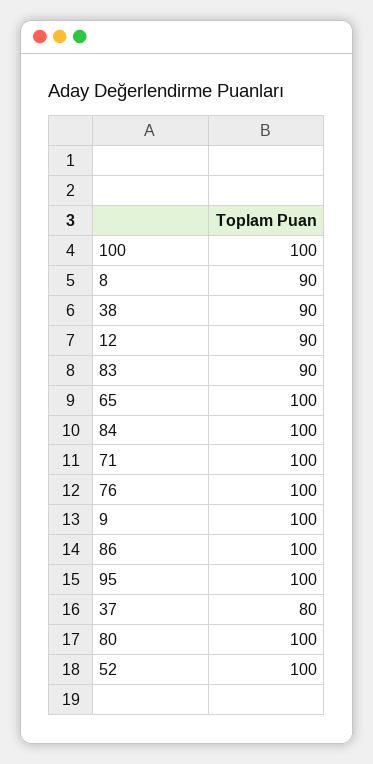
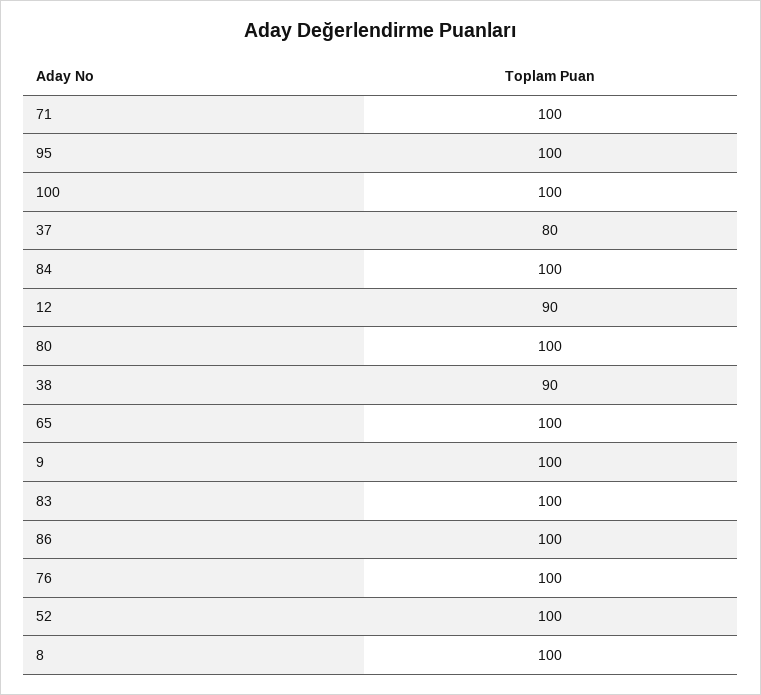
  {
    "100": 100,
-   "8": 90,
+   "8": 100,
    "38": 90,
    "12": 90,
-   "83": 90,
+   "83": 100,
    "65": 100,
    "84": 100,
    "71": 100,
    "76": 100,
    "9": 100,
    "86": 100,
    "95": 100,
    "37": 80,
    "80": 100,
    "52": 100
  }

